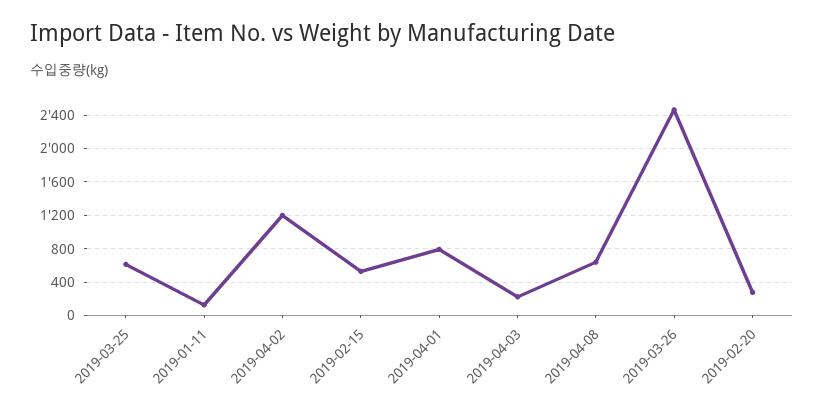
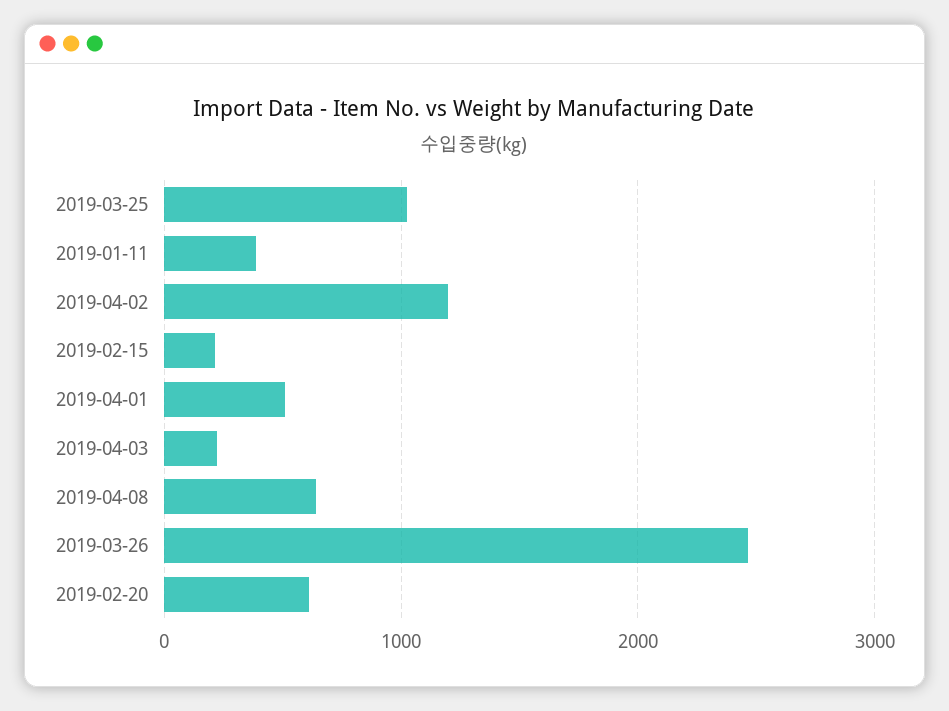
  {
-   "2019-03-25": 600,
+   "2019-03-25": 1000,
-   "2019-01-11": 100,
+   "2019-01-11": 400,
    "2019-04-02": 1200,
-   "2019-02-15": 500,
+   "2019-02-15": 200,
-   "2019-04-01": 800,
+   "2019-04-01": 500,
    "2019-04-03": 200,
    "2019-04-08": 600,
    "2019-03-26": 2500,
-   "2019-02-20": 300
+   "2019-02-20": 600
  }

